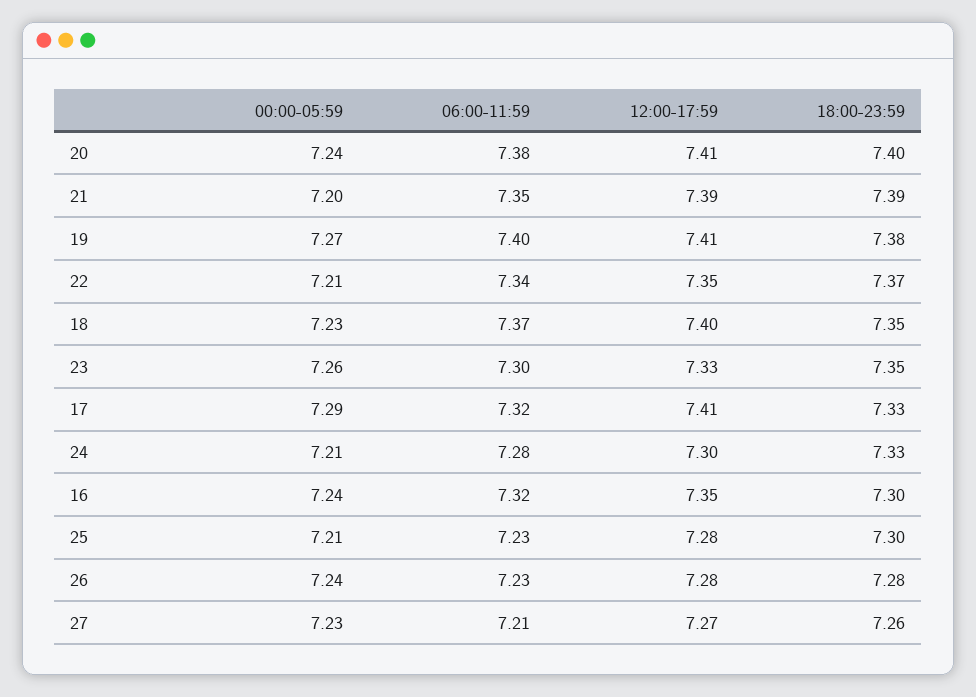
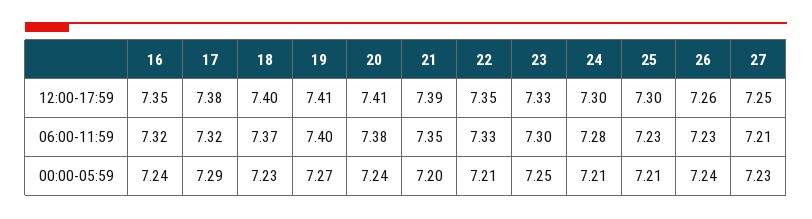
  {
    "00:00-05:59": {
      "20": 7.24,
      "21": 7.2,
      "19": 7.27,
      "22": 7.21,
      "18": 7.23,
-     "23": 7.26,
+     "23": 7.25,
      "17": 7.29,
      "24": 7.21,
      "16": 7.24,
      "25": 7.21,
      "26": 7.24,
      "27": 7.23
    },
    "06:00-11:59": {
      "20": 7.38,
      "21": 7.35,
      "19": 7.4,
-     "22": 7.34,
+     "22": 7.33,
      "18": 7.37,
      "23": 7.3,
      "17": 7.32,
      "24": 7.28,
      "16": 7.32,
      "25": 7.23,
      "26": 7.23,
      "27": 7.21
    },
    "12:00-17:59": {
      "20": 7.41,
      "21": 7.39,
      "19": 7.41,
      "22": 7.35,
      "18": 7.4,
      "23": 7.33,
-     "17": 7.41,
+     "17": 7.38,
      "24": 7.3,
      "16": 7.35,
-     "25": 7.28,
+     "25": 7.3,
-     "26": 7.28,
+     "26": 7.26,
-     "27": 7.27
+     "27": 7.25
-   },
+   }
-   "18:00-23:59": {
-     "20": 7.4,
-     "21": 7.39,
-     "19": 7.38,
-     "22": 7.37,
-     "18": 7.35,
-     "23": 7.35,
-     "17": 7.33,
-     "24": 7.33,
-     "16": 7.3,
-     "25": 7.3,
-     "26": 7.28,
-     "27": 7.26
-   }
  }

